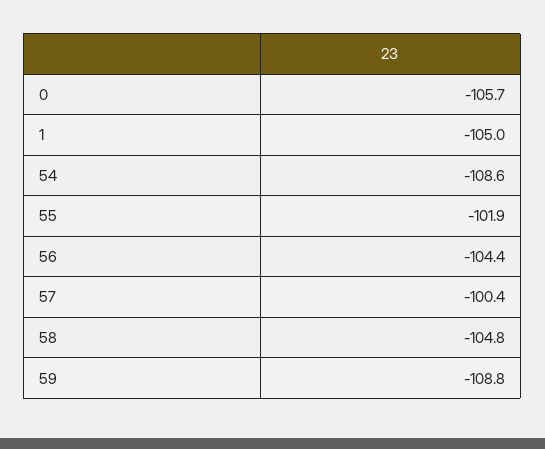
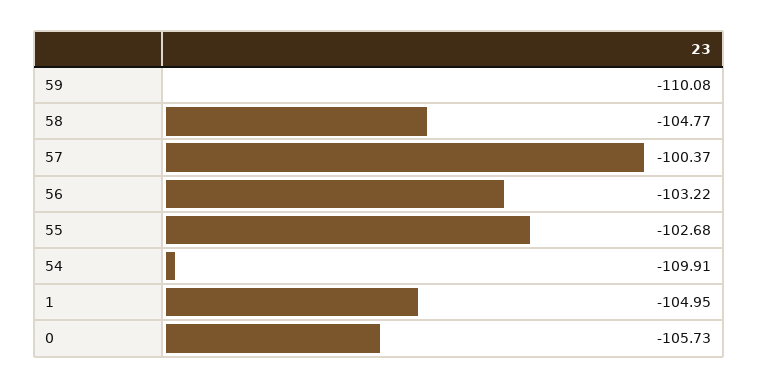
  {
    "0": -105.73,
    "1": -104.95,
-   "54": -108.6,
+   "54": -109.91,
-   "55": -101.9,
+   "55": -102.68,
-   "56": -104.4,
+   "56": -103.22,
    "57": -100.37,
    "58": -104.77,
-   "59": -108.8
+   "59": -110.08
  }

